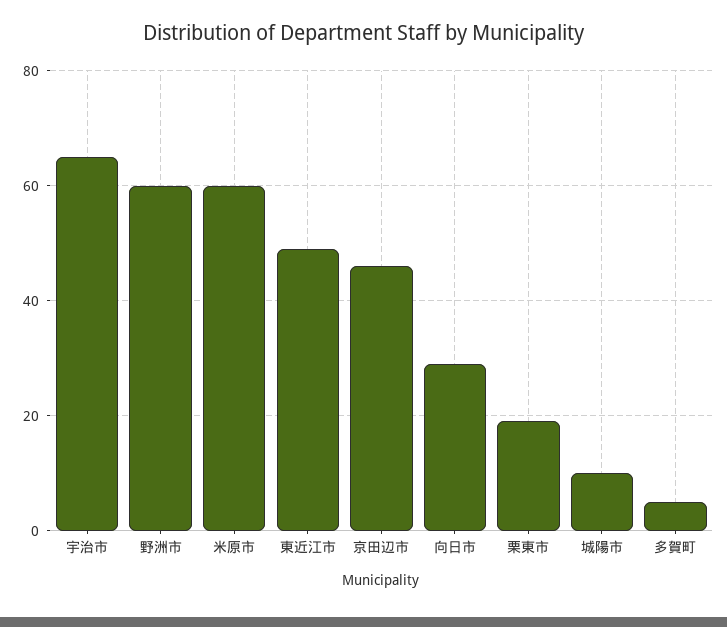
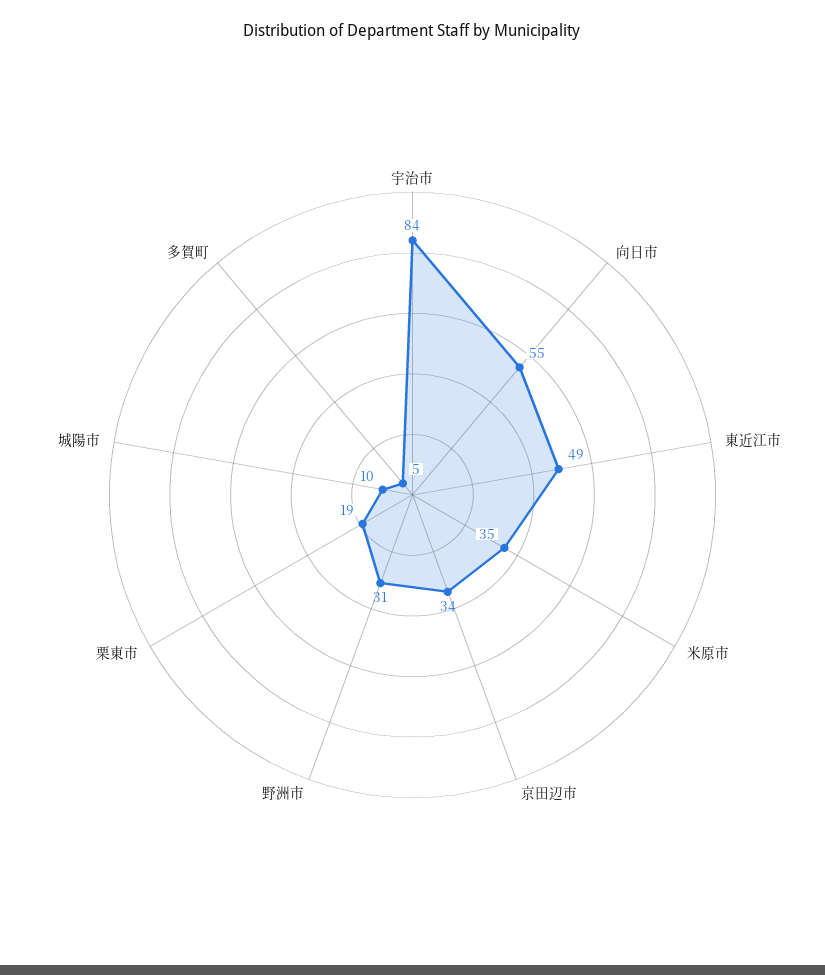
  {
-   "宇治市": 65,
+   "宇治市": 84,
-   "野洲市": 60,
+   "野洲市": 31,
-   "米原市": 60,
+   "米原市": 35,
    "東近江市": 49,
-   "京田辺市": 45,
+   "京田辺市": 34,
-   "向日市": 30,
+   "向日市": 55,
    "栗東市": 19,
    "城陽市": 10,
    "多賀町": 5
  }

